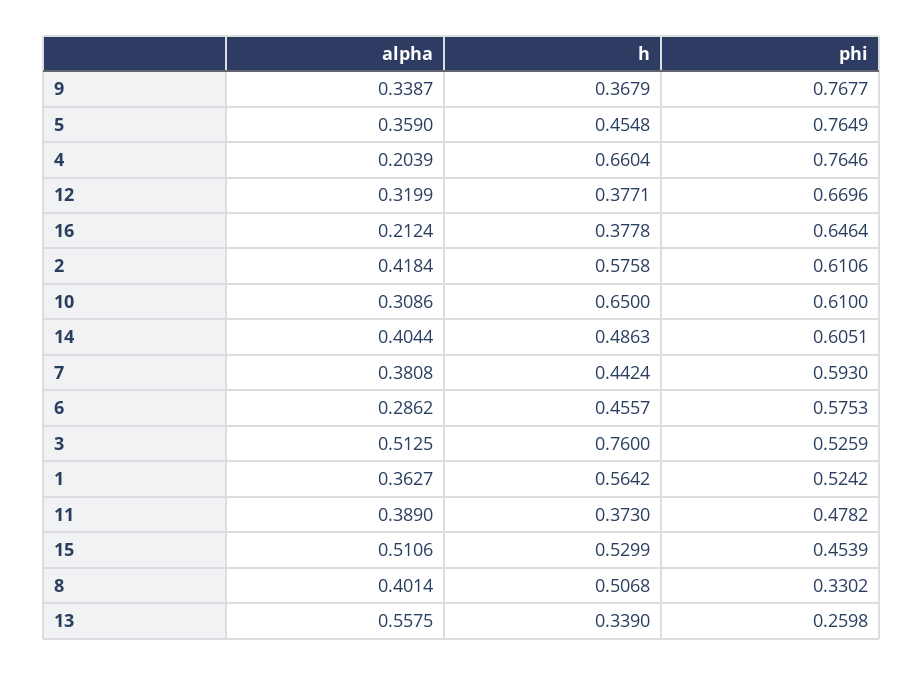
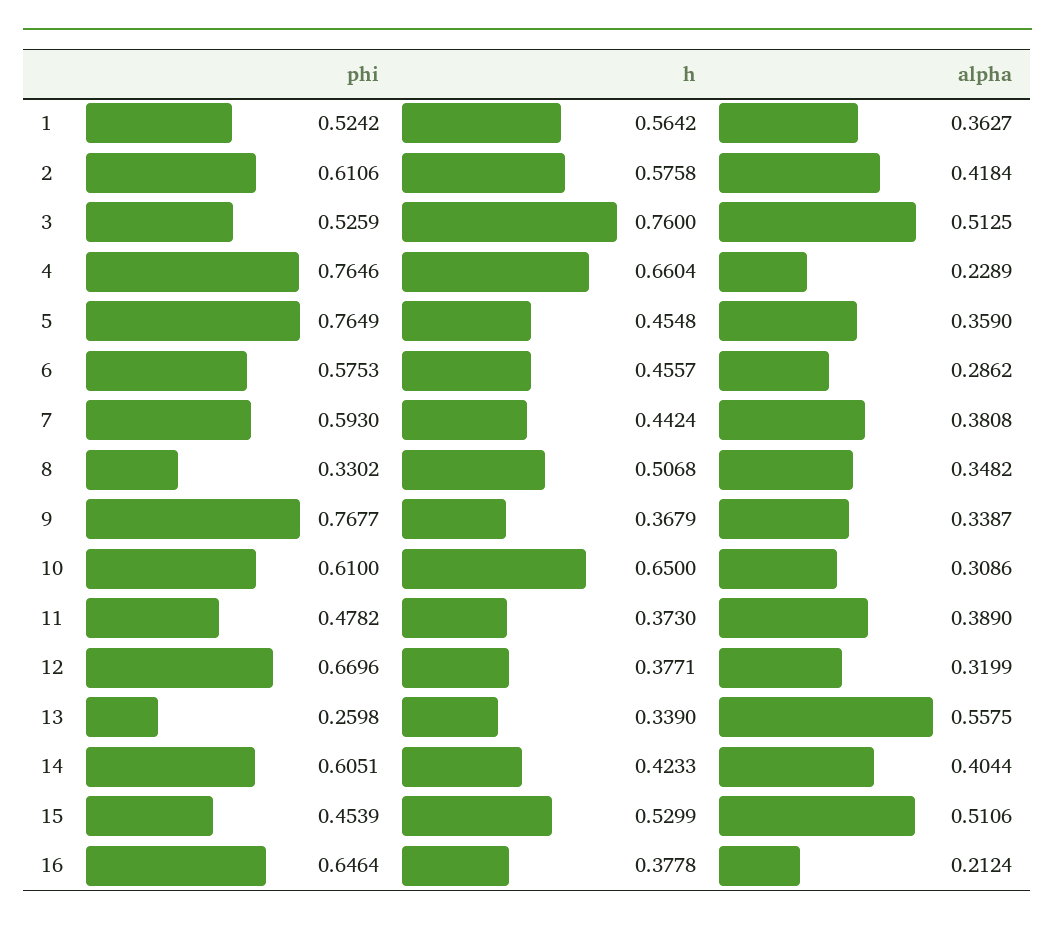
  {
    "alpha": {
      "9": 0.3387,
      "5": 0.359,
-     "4": 0.2039,
+     "4": 0.2289,
      "12": 0.3199,
      "16": 0.2124,
      "2": 0.4184,
      "10": 0.3086,
      "14": 0.4044,
      "7": 0.3808,
      "6": 0.2862,
      "3": 0.5125,
      "1": 0.3627,
      "11": 0.389,
      "15": 0.5106,
-     "8": 0.4014,
+     "8": 0.3482,
      "13": 0.5575
    },
    "h": {
      "9": 0.3679,
      "5": 0.4548,
      "4": 0.6604,
      "12": 0.3771,
      "16": 0.3778,
      "2": 0.5758,
      "10": 0.65,
-     "14": 0.4863,
+     "14": 0.4233,
      "7": 0.4424,
      "6": 0.4557,
      "3": 0.76,
      "1": 0.5642,
      "11": 0.373,
      "15": 0.5299,
      "8": 0.5068,
      "13": 0.339
    },
    "phi": {
      "9": 0.7677,
      "5": 0.7649,
      "4": 0.7646,
      "12": 0.6696,
      "16": 0.6464,
      "2": 0.6106,
      "10": 0.61,
      "14": 0.6051,
      "7": 0.593,
      "6": 0.5753,
      "3": 0.5259,
      "1": 0.5242,
      "11": 0.4782,
      "15": 0.4539,
      "8": 0.3302,
      "13": 0.2598
    }
  }

